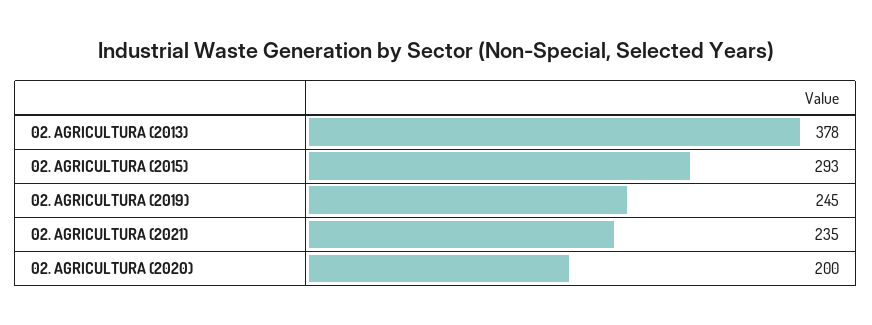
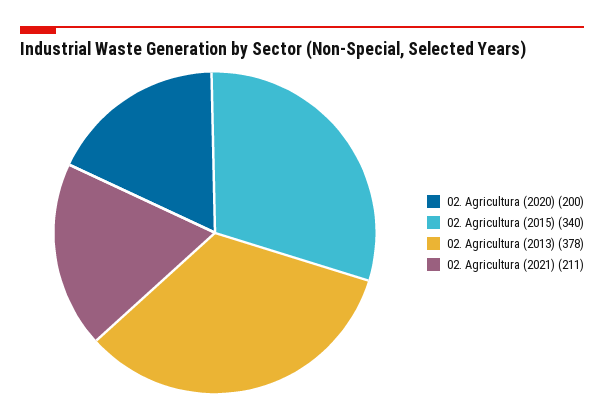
  {
    "02. AGRICULTURA (2013)": 378,
-   "02. AGRICULTURA (2015)": 293,
+   "02. AGRICULTURA (2015)": 340,
-   "02. AGRICULTURA (2019)": 245,
-   "02. AGRICULTURA (2021)": 235,
+   "02. AGRICULTURA (2021)": 211,
    "02. AGRICULTURA (2020)": 200
  }

